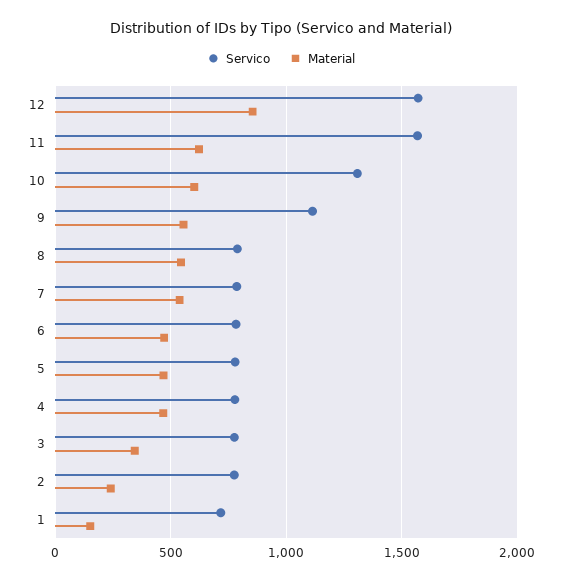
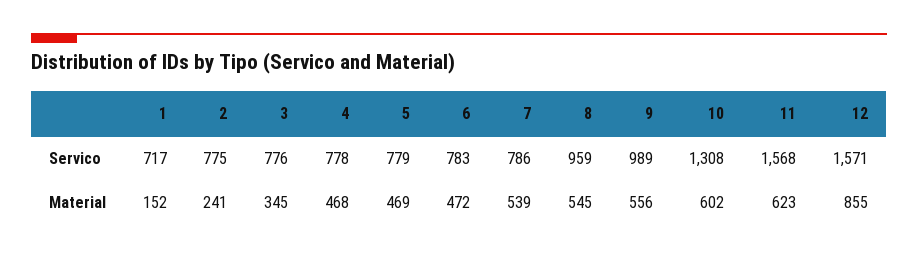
  {
    "Servico": {
      "12": 1571,
      "11": 1568,
      "10": 1308,
-     "9": 1100,
+     "9": 989,
-     "8": 800,
+     "8": 959,
      "7": 786,
      "6": 783,
      "5": 779,
      "4": 778,
      "3": 776,
      "2": 775,
      "1": 717
    },
    "Material": {
      "12": 855,
      "11": 623,
      "10": 602,
      "9": 556,
      "8": 545,
      "7": 539,
      "6": 472,
      "5": 469,
      "4": 468,
      "3": 345,
      "2": 241,
      "1": 152
    }
  }

